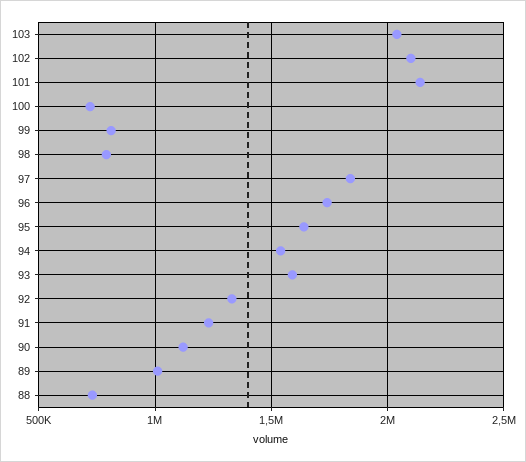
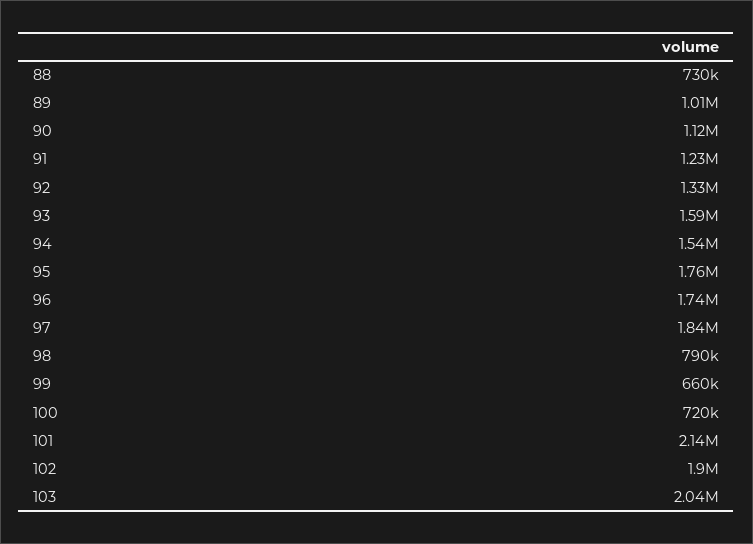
  {
    "103": 2040000,
-   "102": 2100000,
+   "102": 1900000,
    "101": 2140000,
    "100": 720000,
-   "99": 800000,
+   "99": 660000,
    "98": 790000,
    "97": 1840000,
    "96": 1740000,
-   "95": 1650000,
+   "95": 1760000,
    "94": 1540000,
    "93": 1590000,
    "92": 1330000,
    "91": 1230000,
    "90": 1120000,
    "89": 1010000,
    "88": 730000
  }

